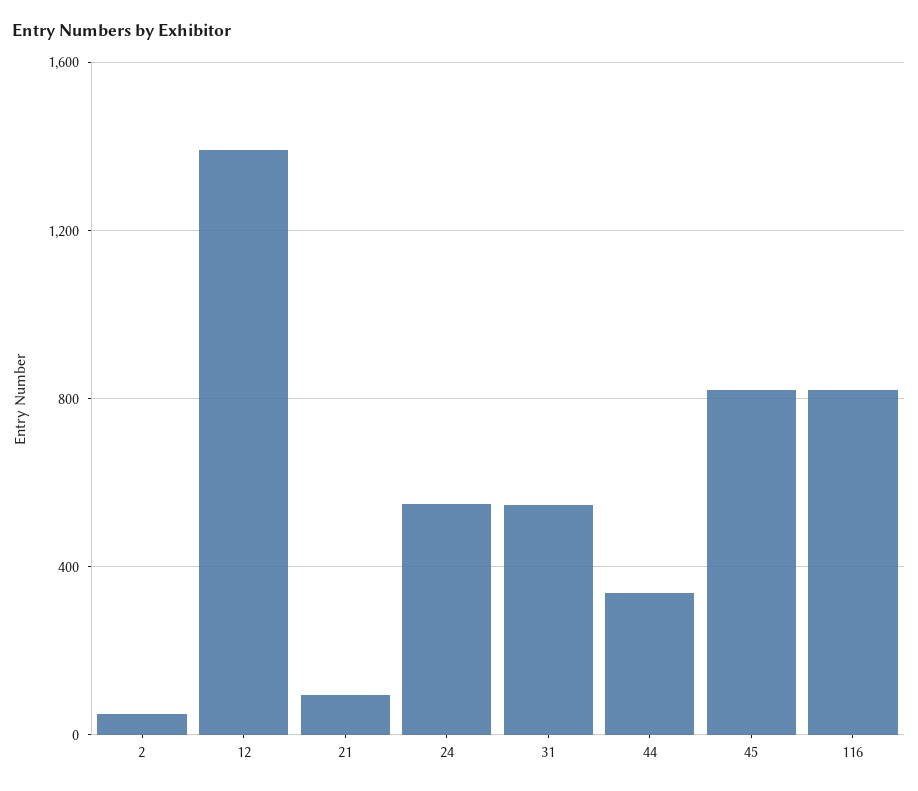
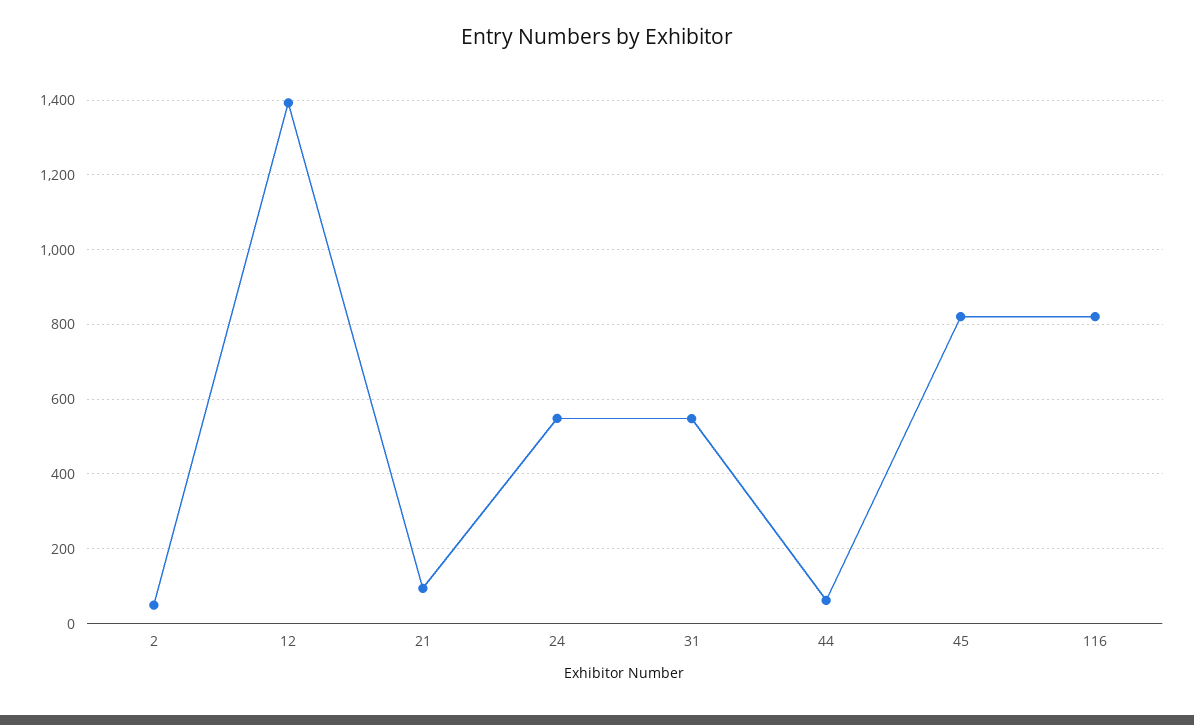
  {
    "2": 40,
    "12": 1400,
    "21": 100,
    "24": 540,
    "31": 540,
-   "44": 350,
+   "44": 60,
    "45": 820,
    "116": 820
  }

